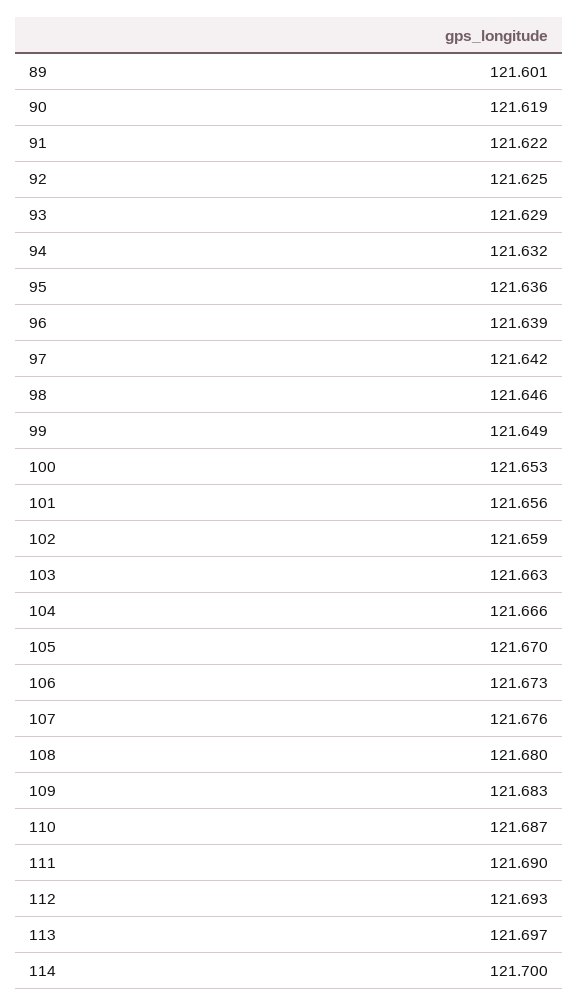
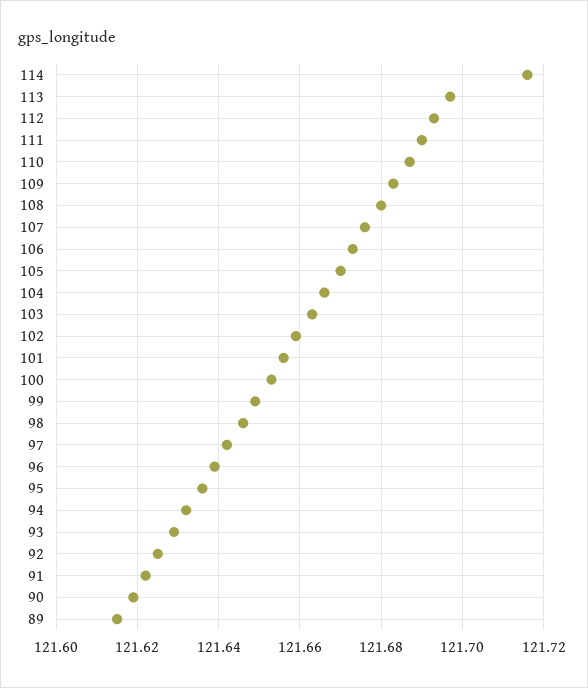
  {
-   "89": 121.601,
+   "89": 121.615,
    "90": 121.619,
    "91": 121.622,
    "92": 121.625,
    "93": 121.629,
    "94": 121.632,
    "95": 121.636,
    "96": 121.639,
    "97": 121.642,
    "98": 121.646,
    "99": 121.649,
    "100": 121.653,
    "101": 121.656,
    "102": 121.659,
    "103": 121.663,
    "104": 121.666,
    "105": 121.67,
    "106": 121.673,
    "107": 121.676,
    "108": 121.68,
    "109": 121.683,
    "110": 121.687,
    "111": 121.69,
    "112": 121.693,
    "113": 121.697,
-   "114": 121.7
+   "114": 121.715
  }

